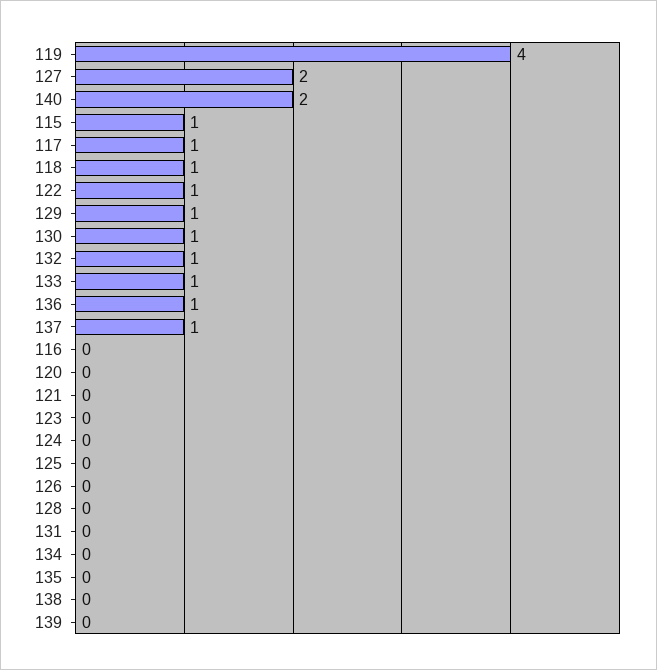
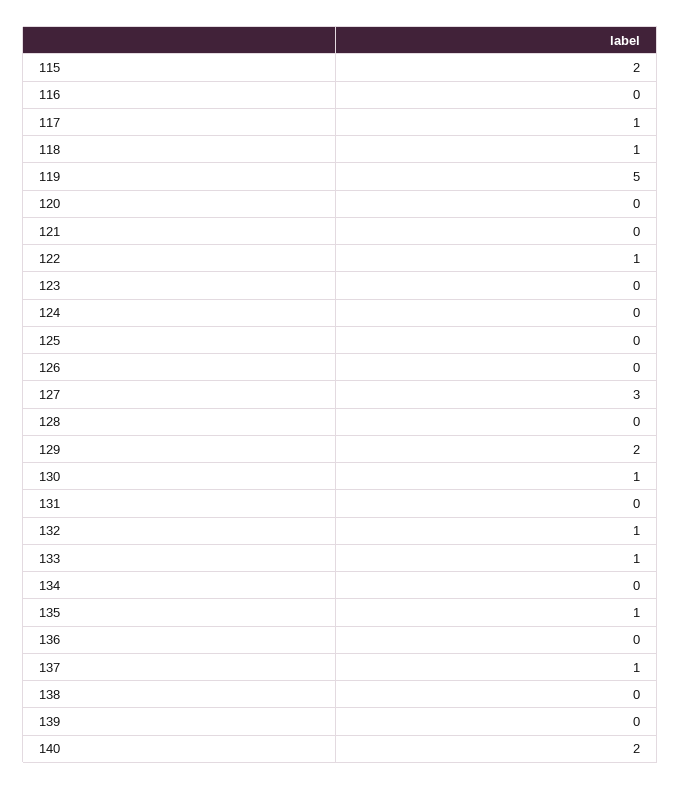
  {
-   "119": 4,
+   "119": 5,
-   "127": 2,
+   "127": 3,
    "140": 2,
-   "115": 1,
+   "115": 2,
    "117": 1,
    "118": 1,
    "122": 1,
-   "129": 1,
+   "129": 2,
    "130": 1,
    "132": 1,
    "133": 1,
-   "136": 1,
+   "136": 0,
    "137": 1,
    "116": 0,
    "120": 0,
    "121": 0,
    "123": 0,
    "124": 0,
    "125": 0,
    "126": 0,
    "128": 0,
    "131": 0,
    "134": 0,
-   "135": 0,
+   "135": 1,
    "138": 0,
    "139": 0
  }

